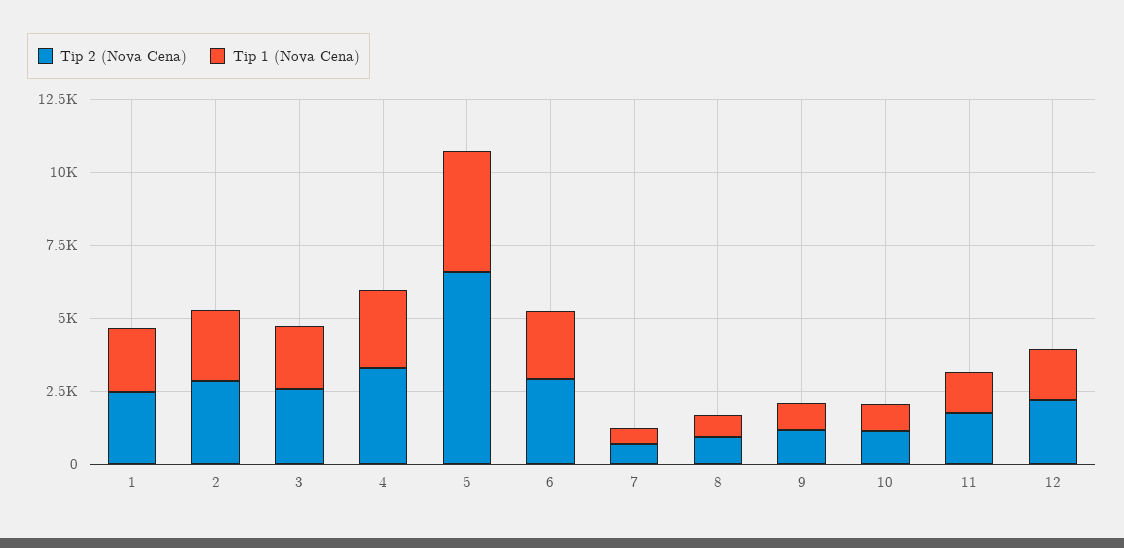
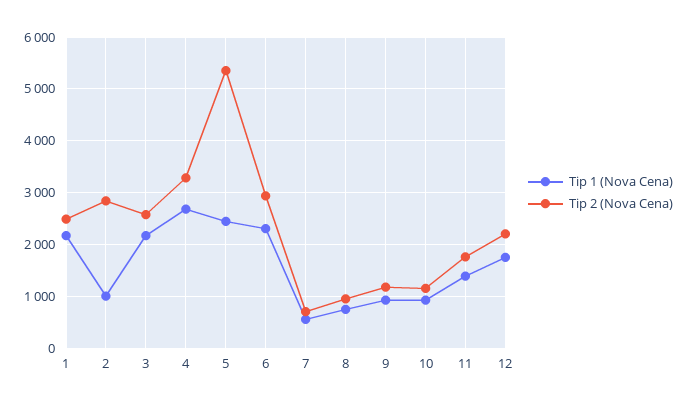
  {
    "Tip 2 (Nova Cena)": {
      "1": 2400,
      "2": 2800,
      "3": 2600,
      "4": 3200,
-     "5": 6500,
+     "5": 5400,
      "6": 3000,
      "7": 800,
      "8": 1000,
      "9": 1200,
      "10": 1200,
      "11": 1800,
      "12": 2200
    },
    "Tip 1 (Nova Cena)": {
      "1": 2200,
-     "2": 2500,
+     "2": 1000,
      "3": 2200,
      "4": 2600,
-     "5": 4000,
+     "5": 2400,
      "6": 2400,
      "7": 600,
      "8": 800,
      "9": 1000,
      "10": 1000,
      "11": 1400,
      "12": 1800
    }
  }

